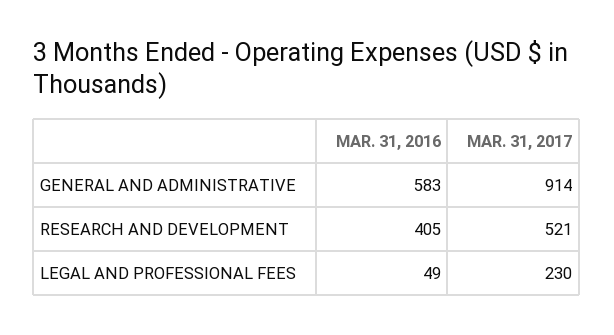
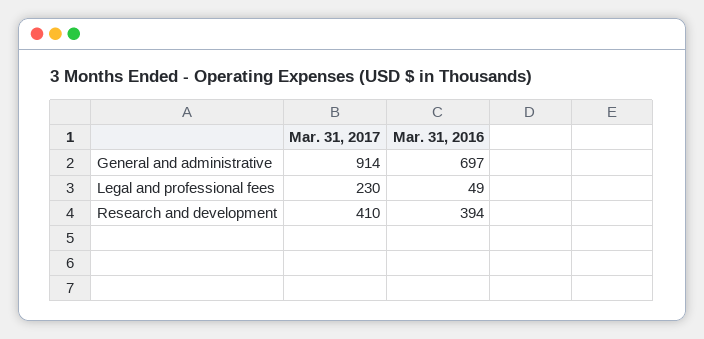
  {
    "MAR. 31, 2016": {
-     "GENERAL AND ADMINISTRATIVE": 583,
+     "GENERAL AND ADMINISTRATIVE": 697,
-     "RESEARCH AND DEVELOPMENT": 405,
+     "RESEARCH AND DEVELOPMENT": 394,
      "LEGAL AND PROFESSIONAL FEES": 49
    },
    "MAR. 31, 2017": {
      "GENERAL AND ADMINISTRATIVE": 914,
-     "RESEARCH AND DEVELOPMENT": 521,
+     "RESEARCH AND DEVELOPMENT": 410,
      "LEGAL AND PROFESSIONAL FEES": 230
    }
  }

